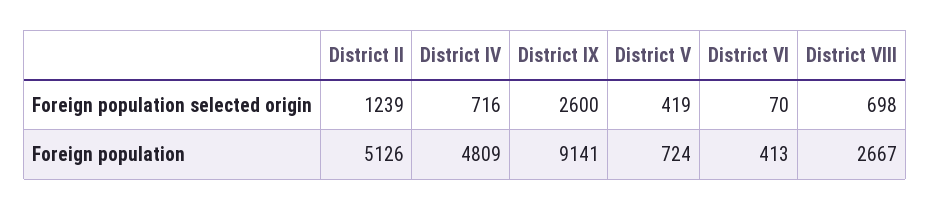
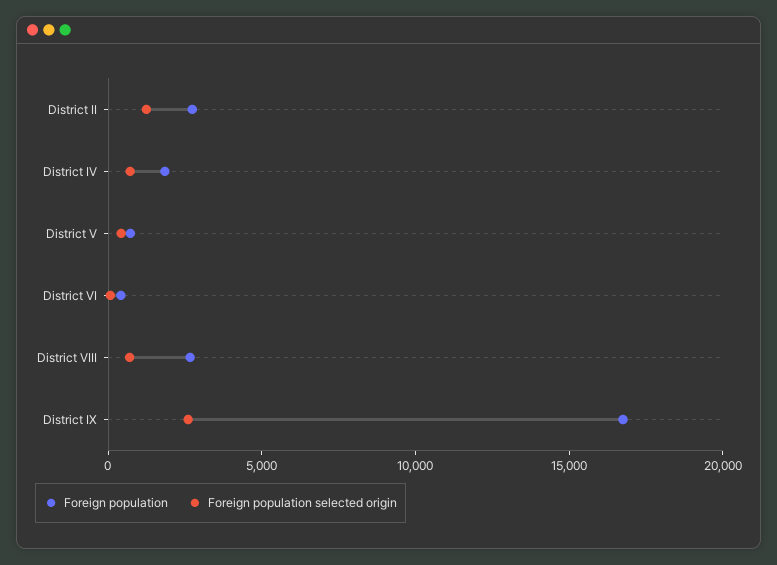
  {
    "Foreign population selected origin": {
      "District II": 1239,
      "District IV": 716,
      "District IX": 2600,
      "District V": 419,
      "District VI": 70,
      "District VIII": 698
    },
    "Foreign population": {
-     "District II": 5126,
+     "District II": 3000,
-     "District IV": 4809,
+     "District IV": 2000,
-     "District IX": 9141,
+     "District IX": 17000,
      "District V": 724,
      "District VI": 413,
      "District VIII": 2667
    }
  }

